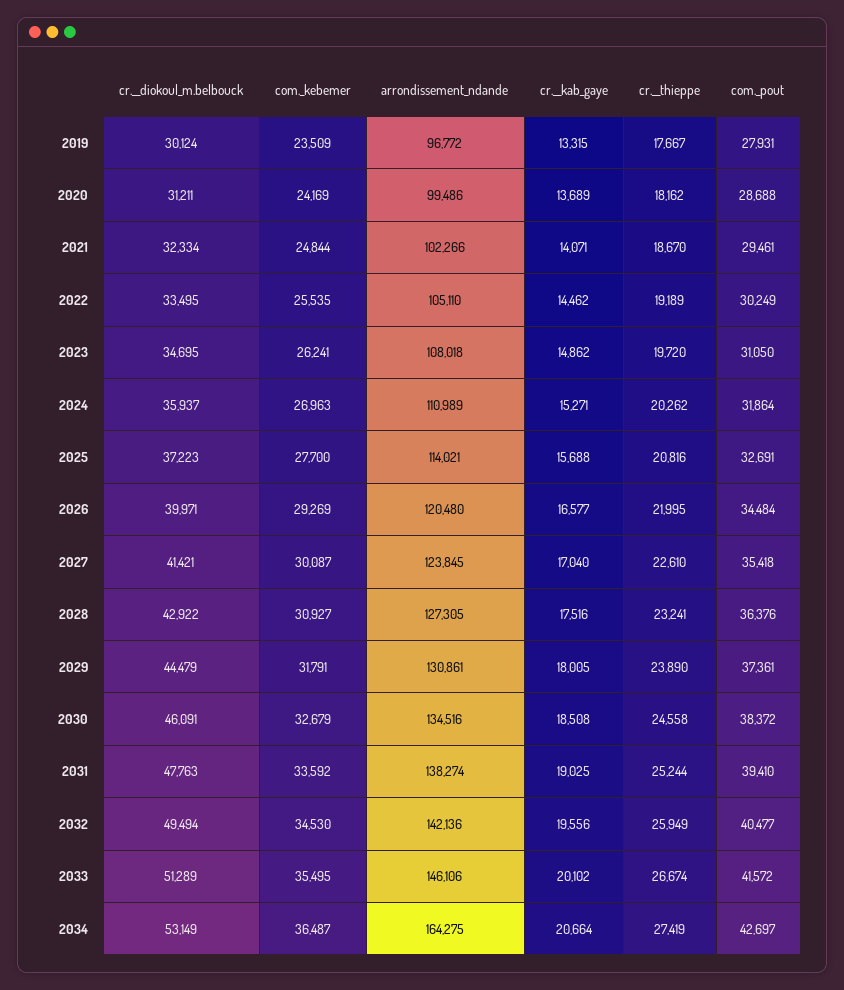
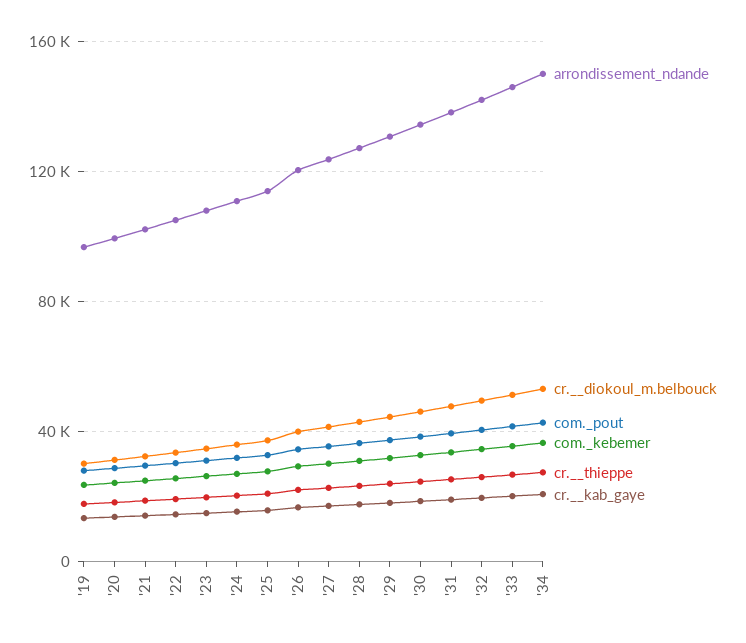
  {
    "cr.__diokoul_m.belbouck": {
      "2019": 30124,
      "2020": 31211,
      "2021": 32334,
      "2022": 33495,
      "2023": 34695,
      "2024": 35937,
      "2025": 37223,
      "2026": 39971,
      "2027": 41421,
      "2028": 42922,
      "2029": 44479,
      "2030": 46091,
      "2031": 47763,
      "2032": 49494,
      "2033": 51289,
      "2034": 53149
    },
    "com._kebemer": {
      "2019": 23509,
      "2020": 24169,
      "2021": 24844,
      "2022": 25535,
      "2023": 26241,
      "2024": 26963,
      "2025": 27700,
      "2026": 29269,
      "2027": 30087,
      "2028": 30927,
      "2029": 31791,
      "2030": 32679,
      "2031": 33592,
      "2032": 34530,
      "2033": 35495,
      "2034": 36487
    },
    "arrondissement_ndande": {
      "2019": 96772,
      "2020": 99486,
      "2021": 102266,
      "2022": 105110,
      "2023": 108018,
      "2024": 110989,
      "2025": 114021,
      "2026": 120480,
      "2027": 123845,
      "2028": 127305,
      "2029": 130861,
      "2030": 134516,
      "2031": 138274,
      "2032": 142136,
      "2033": 146106,
-     "2034": 164275
+     "2034": 150000
    },
    "cr.__kab_gaye": {
      "2019": 13315,
      "2020": 13689,
      "2021": 14071,
      "2022": 14462,
      "2023": 14862,
      "2024": 15271,
      "2025": 15688,
      "2026": 16577,
      "2027": 17040,
      "2028": 17516,
      "2029": 18005,
      "2030": 18508,
      "2031": 19025,
      "2032": 19556,
      "2033": 20102,
      "2034": 20664
    },
    "cr.__thieppe": {
      "2019": 17667,
      "2020": 18162,
      "2021": 18670,
      "2022": 19189,
      "2023": 19720,
      "2024": 20262,
      "2025": 20816,
      "2026": 21995,
      "2027": 22610,
      "2028": 23241,
      "2029": 23890,
      "2030": 24558,
      "2031": 25244,
      "2032": 25949,
      "2033": 26674,
      "2034": 27419
    },
    "com._pout": {
      "2019": 27931,
      "2020": 28688,
      "2021": 29461,
      "2022": 30249,
      "2023": 31050,
      "2024": 31864,
      "2025": 32691,
      "2026": 34484,
      "2027": 35418,
      "2028": 36376,
      "2029": 37361,
      "2030": 38372,
      "2031": 39410,
      "2032": 40477,
      "2033": 41572,
      "2034": 42697
    }
  }

